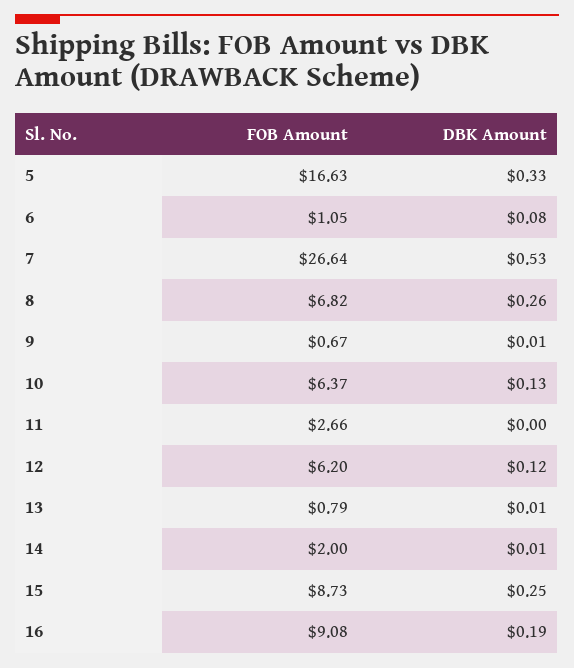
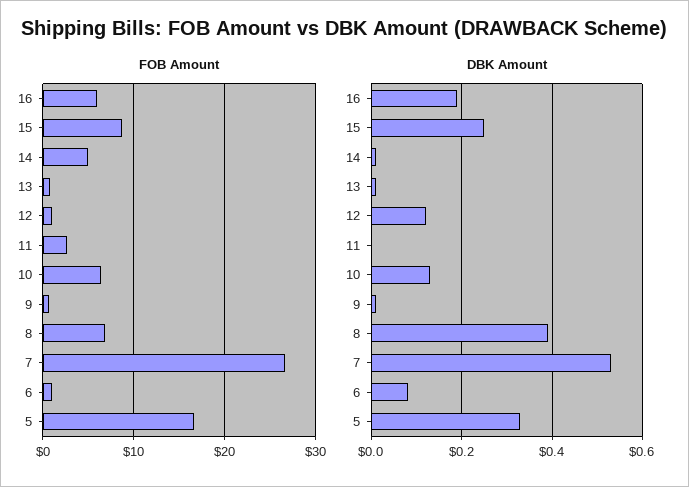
  {
    "FOB Amount": {
      "5": 16.63,
      "6": 1.05,
      "7": 26.64,
      "8": 6.82,
      "9": 0.67,
      "10": 6.37,
      "11": 2.66,
-     "12": 6.2,
+     "12": 1,
      "13": 0.79,
-     "14": 2,
+     "14": 5,
      "15": 8.73,
-     "16": 9.08
+     "16": 6
    },
    "DBK Amount": {
      "5": 0.33,
      "6": 0.08,
      "7": 0.53,
-     "8": 0.26,
+     "8": 0.4,
      "9": 0.01,
      "10": 0.13,
      "11": 0,
      "12": 0.12,
      "13": 0.01,
      "14": 0.01,
      "15": 0.25,
      "16": 0.19
    }
  }

